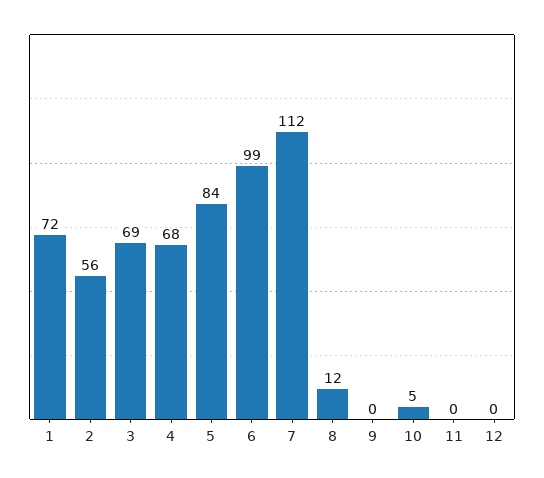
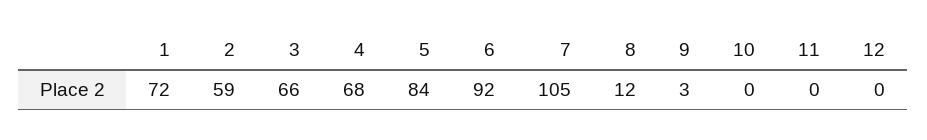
  {
    "1": 72,
-   "2": 56,
+   "2": 59,
-   "3": 69,
+   "3": 66,
    "4": 68,
    "5": 84,
-   "6": 99,
+   "6": 92,
-   "7": 112,
+   "7": 105,
    "8": 12,
-   "9": 0,
+   "9": 3,
-   "10": 5,
+   "10": 0,
    "11": 0,
    "12": 0
  }

